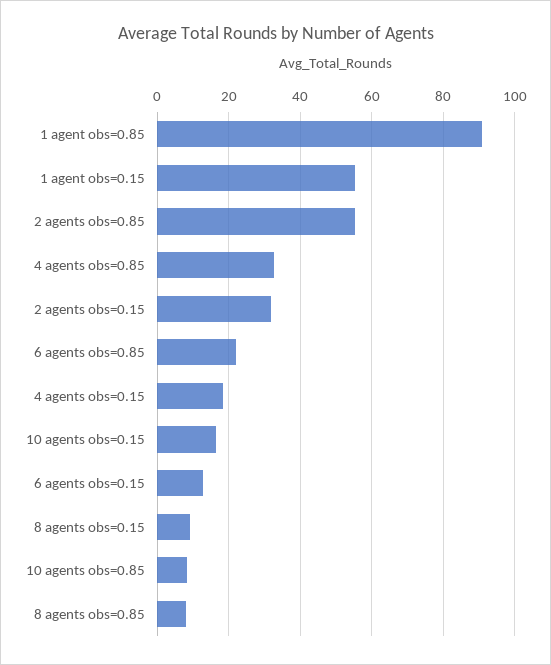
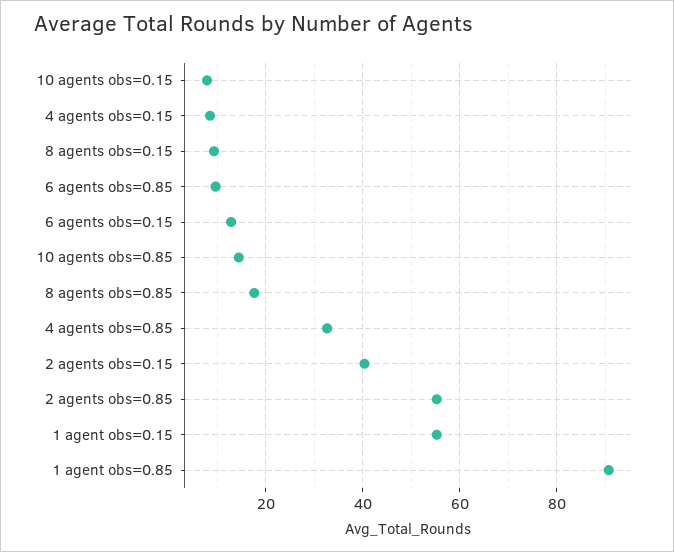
  {
    "1 agent obs=0.85": 90,
    "1 agent obs=0.15": 56,
    "2 agents obs=0.85": 56,
    "4 agents obs=0.85": 32,
-   "2 agents obs=0.15": 32,
+   "2 agents obs=0.15": 40,
-   "6 agents obs=0.85": 22,
+   "6 agents obs=0.85": 10,
-   "4 agents obs=0.15": 18,
+   "4 agents obs=0.15": 8,
-   "10 agents obs=0.15": 16,
+   "10 agents obs=0.15": 8,
    "6 agents obs=0.15": 12,
    "8 agents obs=0.15": 10,
-   "10 agents obs=0.85": 8,
+   "10 agents obs=0.85": 14,
-   "8 agents obs=0.85": 8
+   "8 agents obs=0.85": 18
  }

